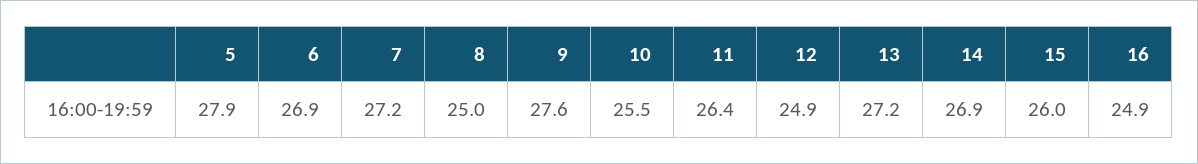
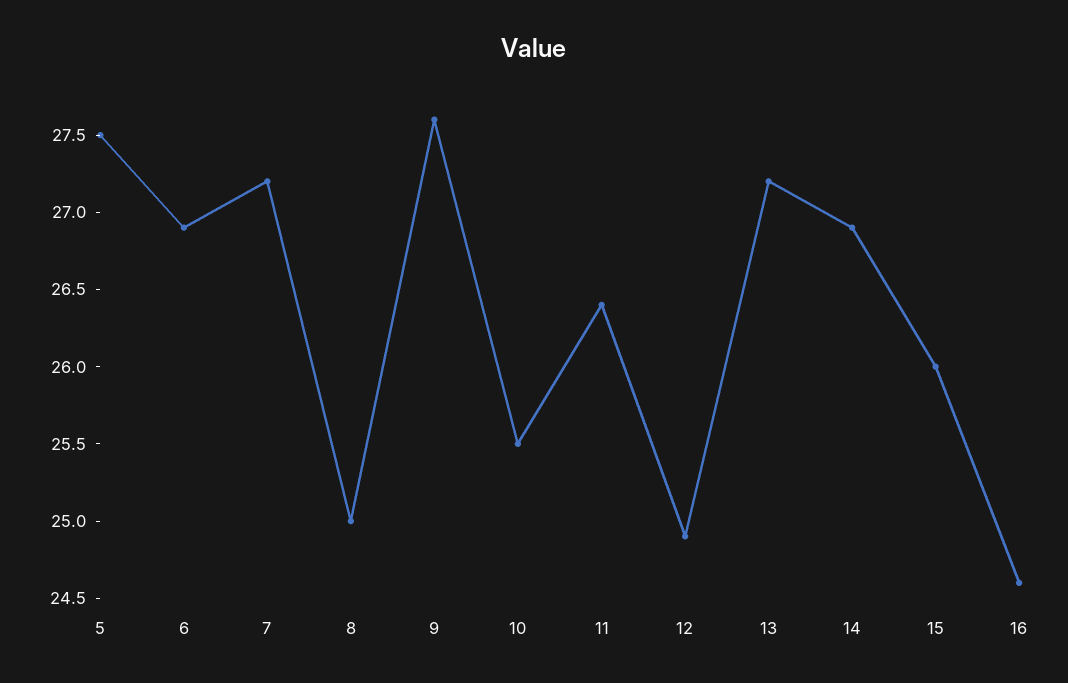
  {
-   "5": 27.9,
+   "5": 27.5,
    "6": 26.9,
    "7": 27.2,
    "8": 25,
    "9": 27.6,
    "10": 25.5,
    "11": 26.4,
    "12": 24.9,
    "13": 27.2,
    "14": 26.9,
    "15": 26,
-   "16": 24.9
+   "16": 24.6
  }

